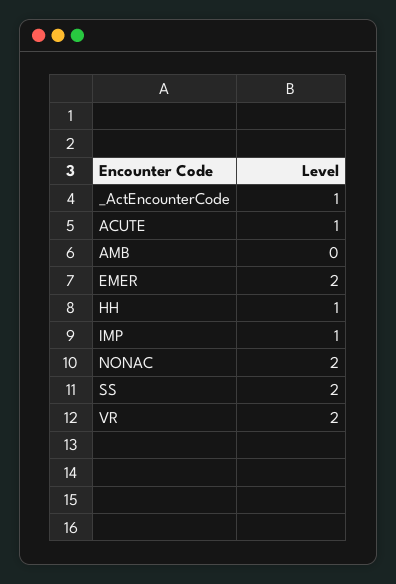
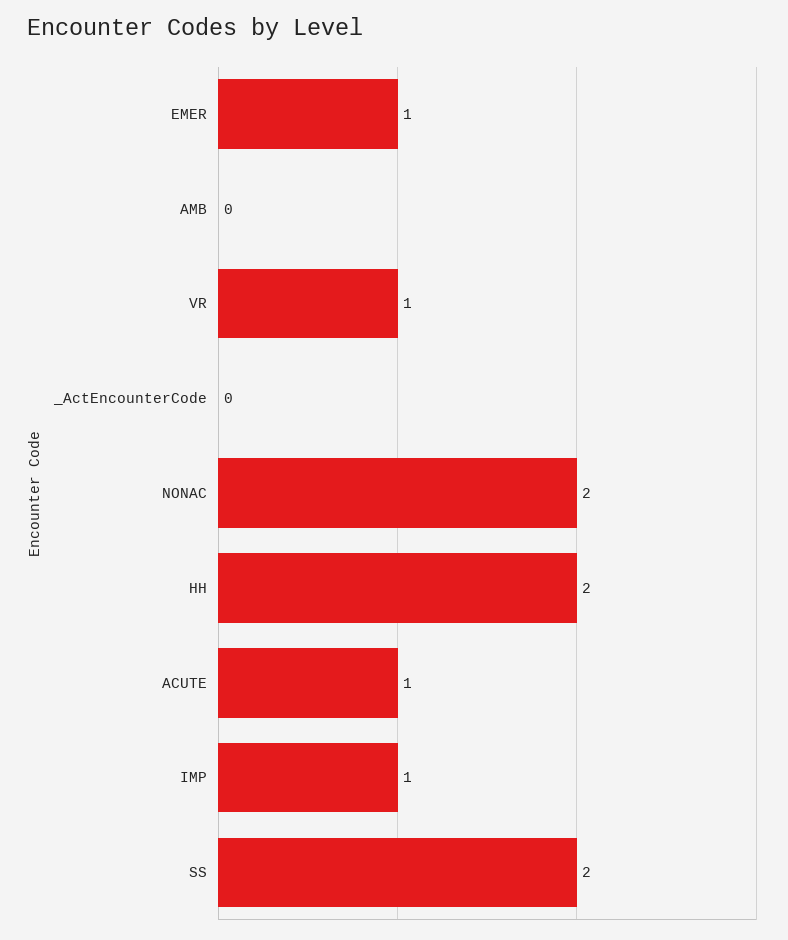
  {
-   "_ActEncounterCode": 1,
+   "_ActEncounterCode": 0,
    "ACUTE": 1,
    "AMB": 0,
-   "EMER": 2,
+   "EMER": 1,
-   "HH": 1,
+   "HH": 2,
    "IMP": 1,
    "NONAC": 2,
    "SS": 2,
-   "VR": 2
+   "VR": 1
  }

